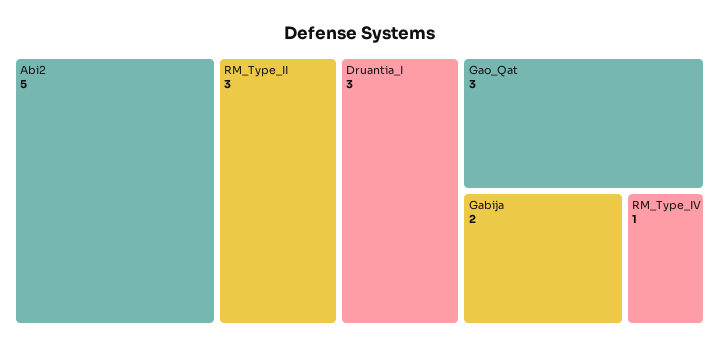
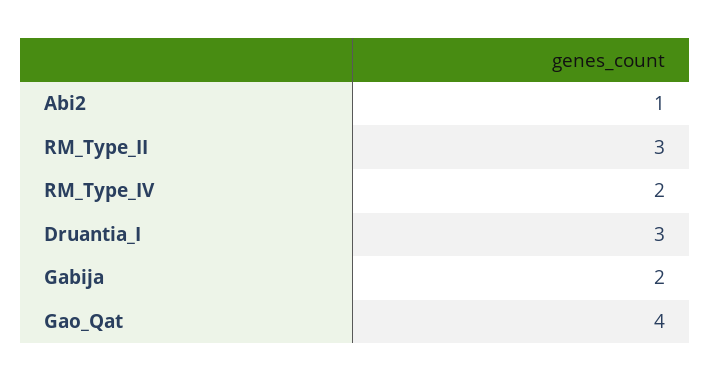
  {
-   "Abi2": 5,
+   "Abi2": 1,
    "RM_Type_II": 3,
    "Druantia_I": 3,
-   "Gao_Qat": 3,
+   "Gao_Qat": 4,
    "Gabija": 2,
-   "RM_Type_IV": 1
+   "RM_Type_IV": 2
  }

